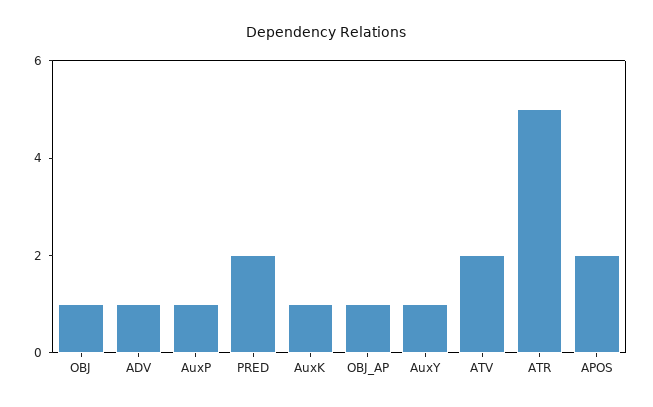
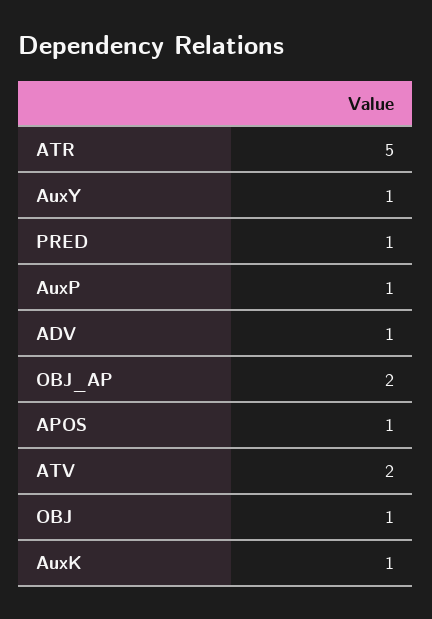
  {
    "OBJ": 1,
    "ADV": 1,
    "AuxP": 1,
-   "PRED": 2,
+   "PRED": 1,
    "AuxK": 1,
-   "OBJ_AP": 1,
+   "OBJ_AP": 2,
    "AuxY": 1,
    "ATV": 2,
    "ATR": 5,
-   "APOS": 2
+   "APOS": 1
  }

